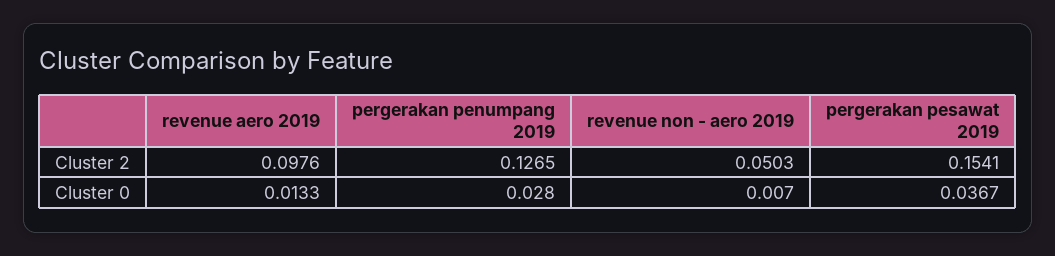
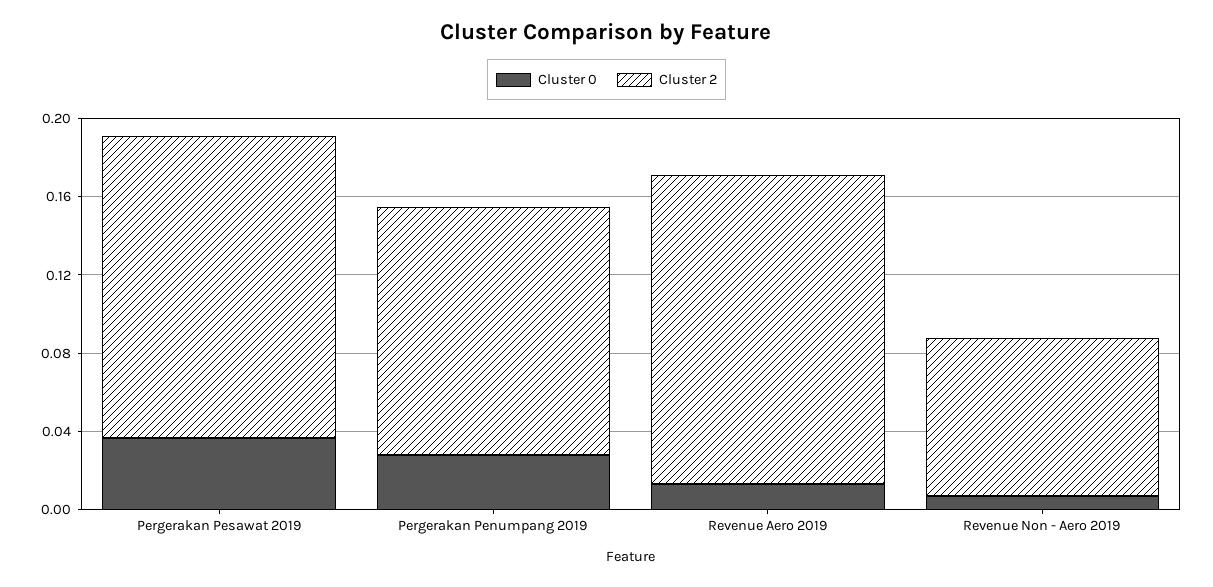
  {
    "Cluster 2": {
-     "revenue aero 2019": 0.0976,
+     "revenue aero 2019": 0.16,
      "pergerakan penumpang 2019": 0.1265,
-     "revenue non - aero 2019": 0.0503,
+     "revenue non - aero 2019": 0.08,
      "pergerakan pesawat 2019": 0.1541
    },
    "Cluster 0": {
      "revenue aero 2019": 0.0133,
      "pergerakan penumpang 2019": 0.028,
      "revenue non - aero 2019": 0.007,
      "pergerakan pesawat 2019": 0.0367
    }
  }

